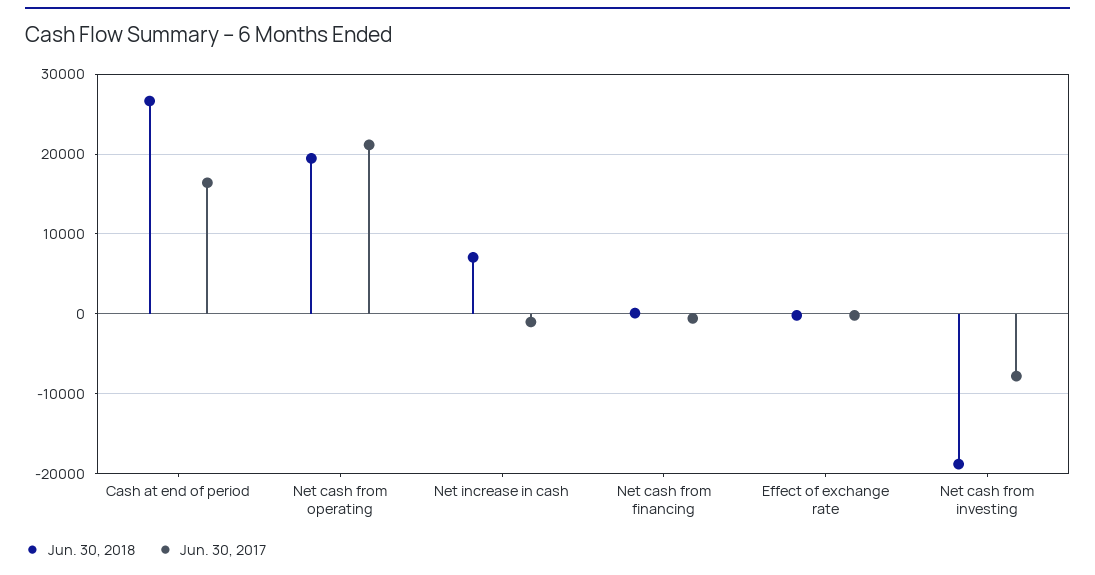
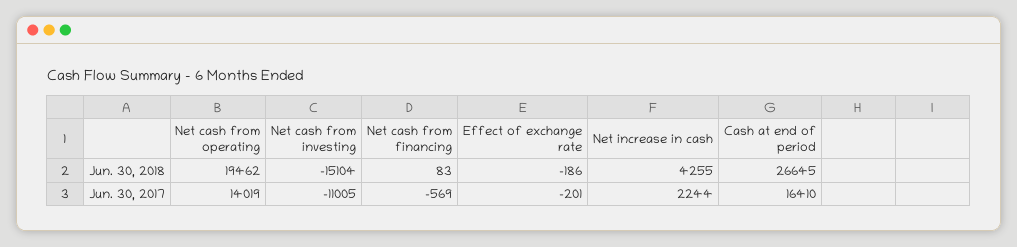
  {
    "Jun. 30, 2018": {
      "Cash at end of period": 26645,
      "Net cash from operating": 19462,
-     "Net increase in cash": 7000,
+     "Net increase in cash": 4255,
      "Net cash from financing": 83,
      "Effect of exchange rate": -186,
-     "Net cash from investing": -19000
+     "Net cash from investing": -15104
    },
    "Jun. 30, 2017": {
      "Cash at end of period": 16410,
-     "Net cash from operating": 21000,
+     "Net cash from operating": 14019,
-     "Net increase in cash": -1000,
+     "Net increase in cash": 2244,
      "Net cash from financing": -569,
      "Effect of exchange rate": -201,
-     "Net cash from investing": -8000
+     "Net cash from investing": -11005
    }
  }

